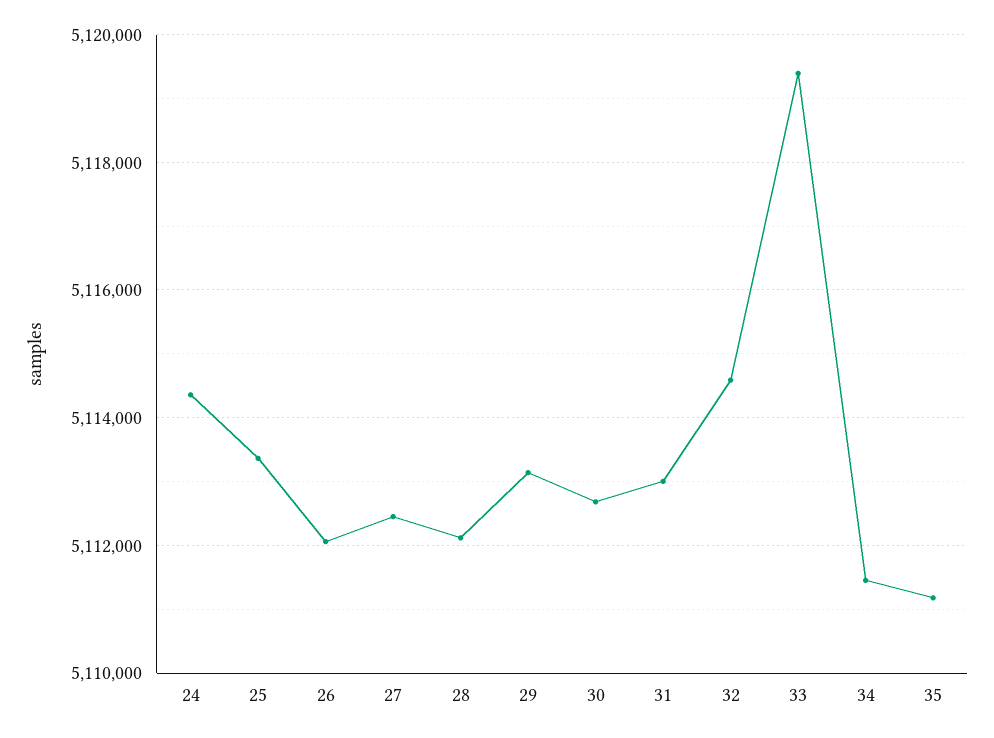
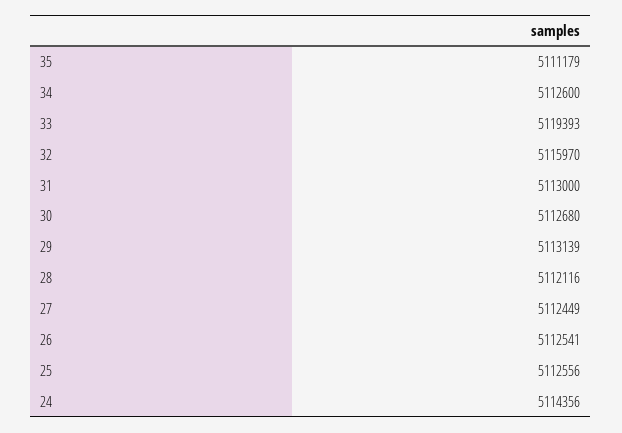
  {
    "24": 5114356,
-   "25": 5113400,
+   "25": 5112556,
-   "26": 5112000,
+   "26": 5112541,
    "27": 5112449,
    "28": 5112116,
    "29": 5113139,
    "30": 5112680,
    "31": 5113000,
-   "32": 5114600,
+   "32": 5115970,
    "33": 5119393,
-   "34": 5111400,
+   "34": 5112600,
    "35": 5111179
  }

